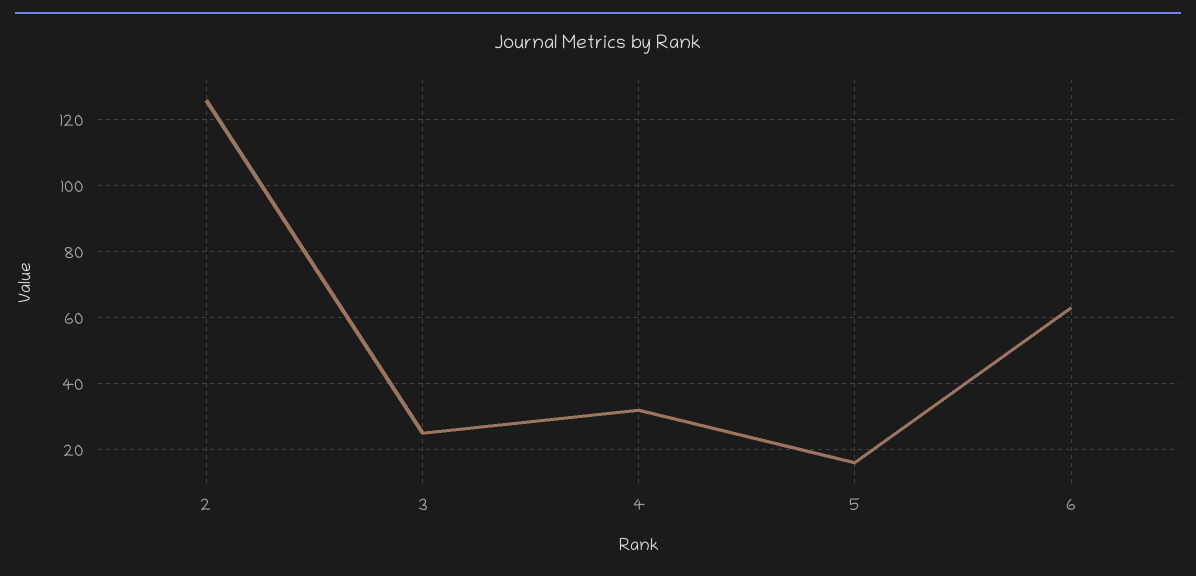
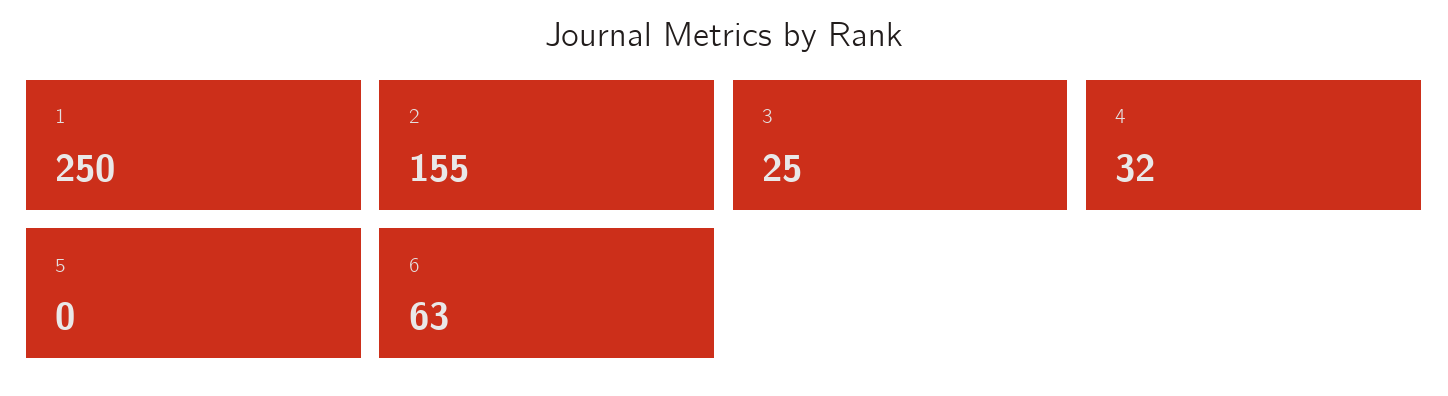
  {
-   "2": 125,
+   "2": 155,
    "3": 25,
    "4": 32,
-   "5": 15,
+   "5": 0,
-   "6": 63
+   "6": 63,
+   "1": 250
  }

